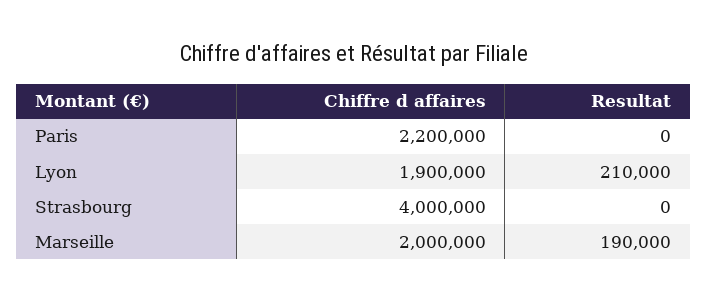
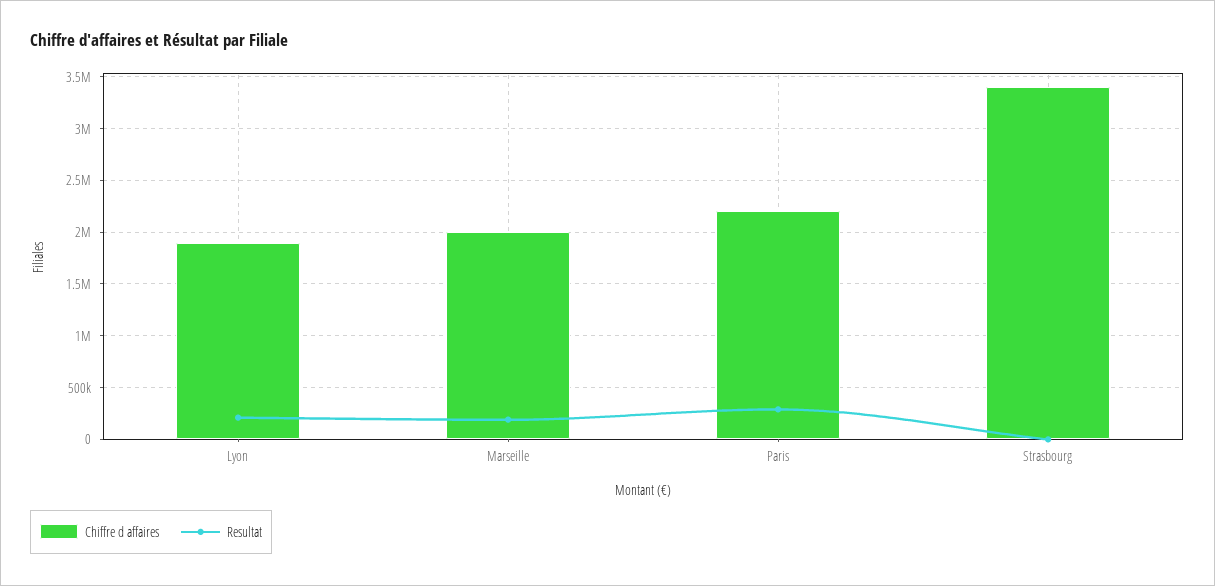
  {
    "Chiffre d affaires": {
      "Paris": 2200000,
      "Lyon": 1900000,
-     "Strasbourg": 4000000,
+     "Strasbourg": 3400000,
      "Marseille": 2000000
    },
    "Resultat": {
-     "Paris": 0,
+     "Paris": 300000,
      "Lyon": 210000,
      "Strasbourg": 0,
      "Marseille": 190000
    }
  }

